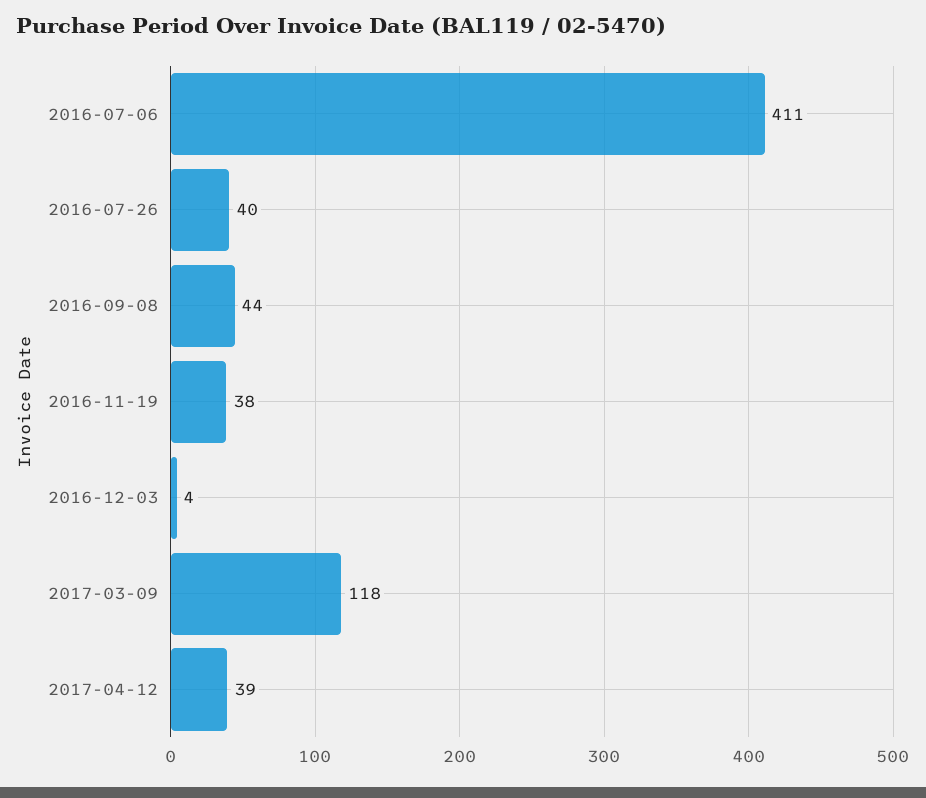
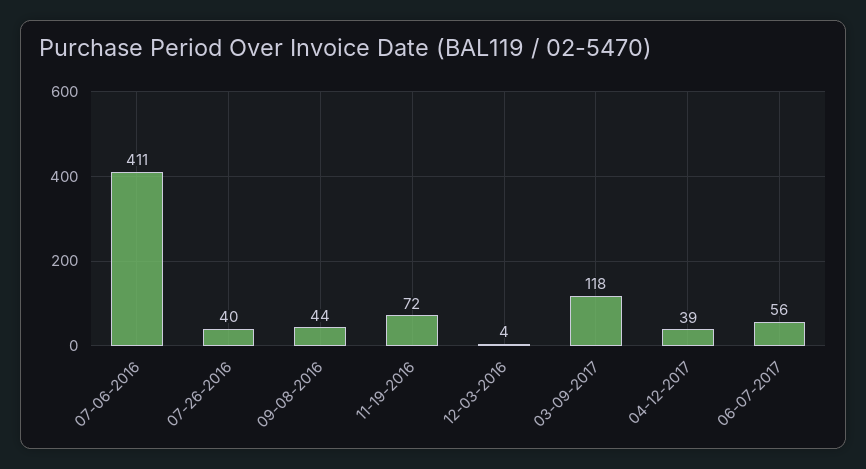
  {
    "2016-07-06": 411,
    "2016-07-26": 40,
    "2016-09-08": 44,
-   "2016-11-19": 38,
+   "2016-11-19": 72,
    "2016-12-03": 4,
    "2017-03-09": 118,
-   "2017-04-12": 39
+   "2017-04-12": 39,
+   "06-07-2017": 56
  }

